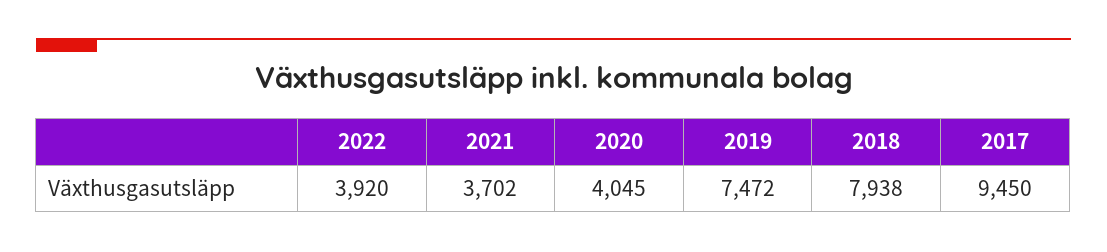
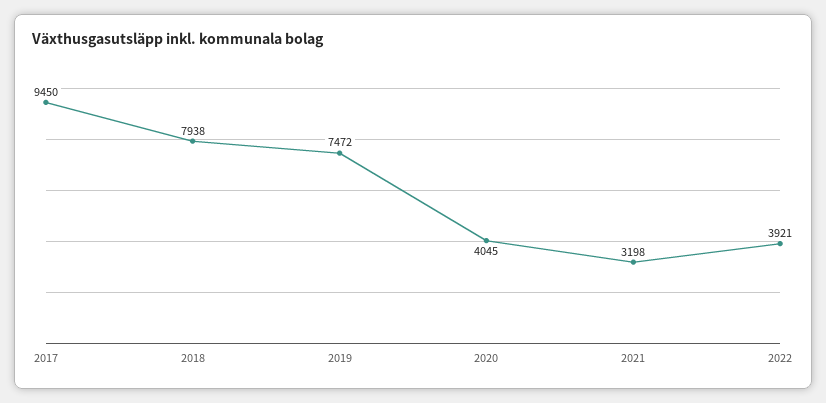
  {
-   "2022": 3920,
+   "2022": 3921,
-   "2021": 3702,
+   "2021": 3198,
    "2020": 4045,
    "2019": 7472,
    "2018": 7938,
    "2017": 9450
  }

